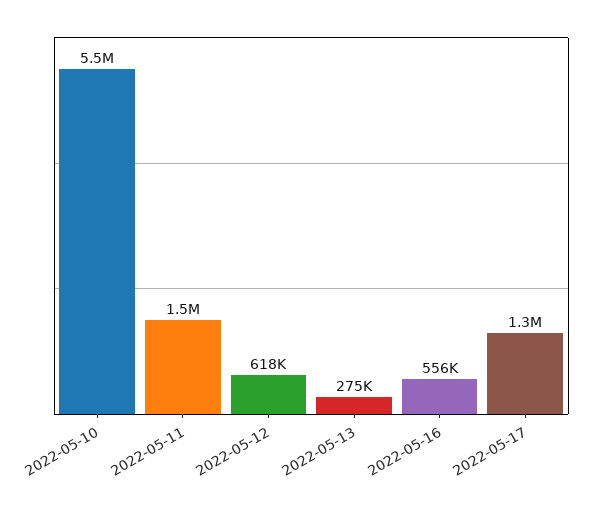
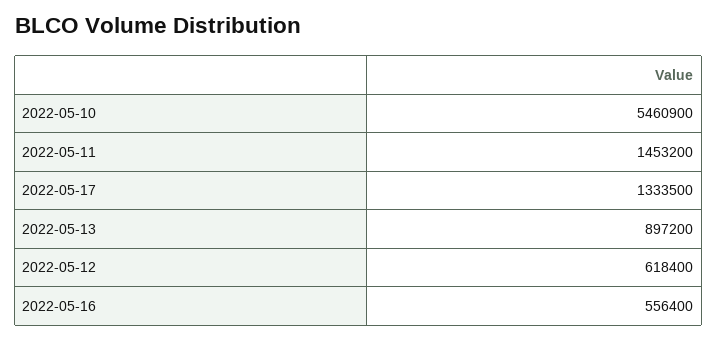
  {
    "2022-05-10": 5460900,
    "2022-05-11": 1453200,
    "2022-05-12": 618400,
-   "2022-05-13": 275000,
+   "2022-05-13": 897200,
    "2022-05-16": 556400,
    "2022-05-17": 1333500
  }

